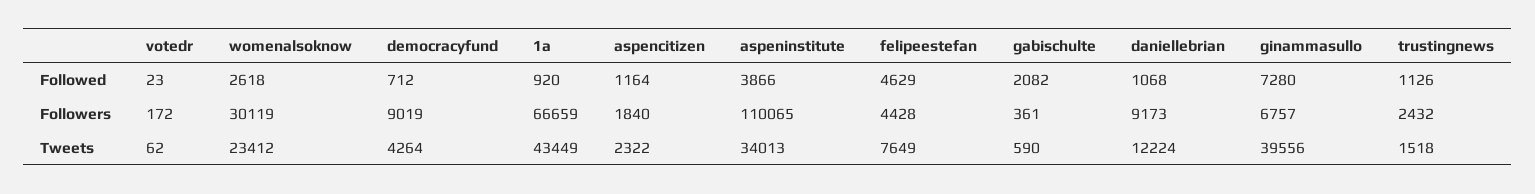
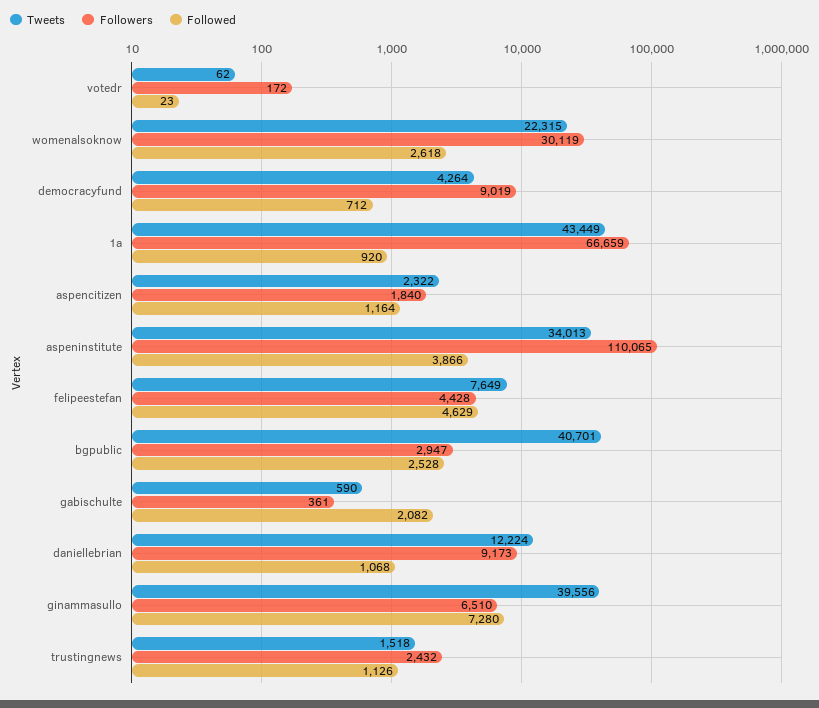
  {
    "Followed": {
      "votedr": 23,
      "womenalsoknow": 2618,
      "democracyfund": 712,
      "1a": 920,
      "aspencitizen": 1164,
      "aspeninstitute": 3866,
      "felipeestefan": 4629,
      "gabischulte": 2082,
      "daniellebrian": 1068,
      "ginammasullo": 7280,
-     "trustingnews": 1126
+     "trustingnews": 1126,
+     "bgpublic": 2528
    },
    "Followers": {
      "votedr": 172,
      "womenalsoknow": 30119,
      "democracyfund": 9019,
      "1a": 66659,
      "aspencitizen": 1840,
      "aspeninstitute": 110065,
      "felipeestefan": 4428,
      "gabischulte": 361,
      "daniellebrian": 9173,
-     "ginammasullo": 6757,
+     "ginammasullo": 6510,
-     "trustingnews": 2432
+     "trustingnews": 2432,
+     "bgpublic": 2947
    },
    "Tweets": {
      "votedr": 62,
-     "womenalsoknow": 23412,
+     "womenalsoknow": 22315,
      "democracyfund": 4264,
      "1a": 43449,
      "aspencitizen": 2322,
      "aspeninstitute": 34013,
      "felipeestefan": 7649,
      "gabischulte": 590,
      "daniellebrian": 12224,
      "ginammasullo": 39556,
-     "trustingnews": 1518
+     "trustingnews": 1518,
+     "bgpublic": 40701
    }
  }

